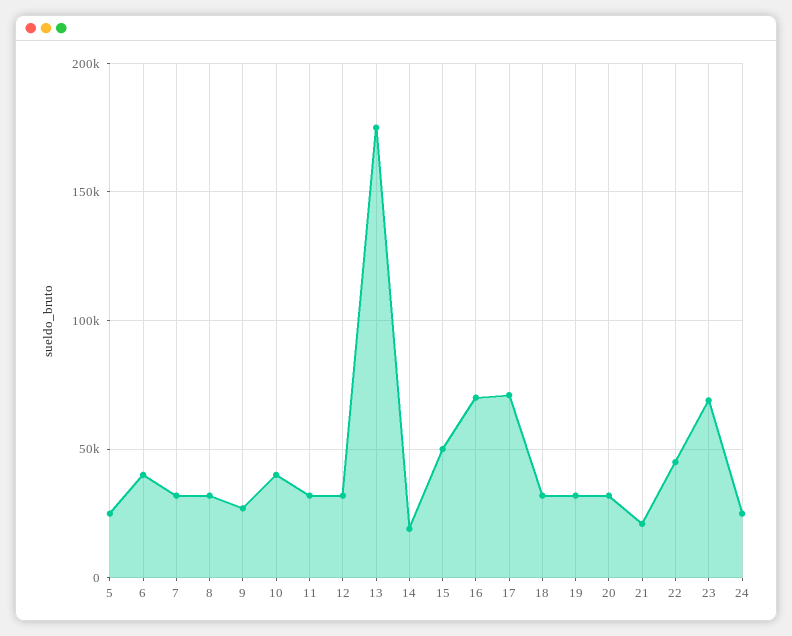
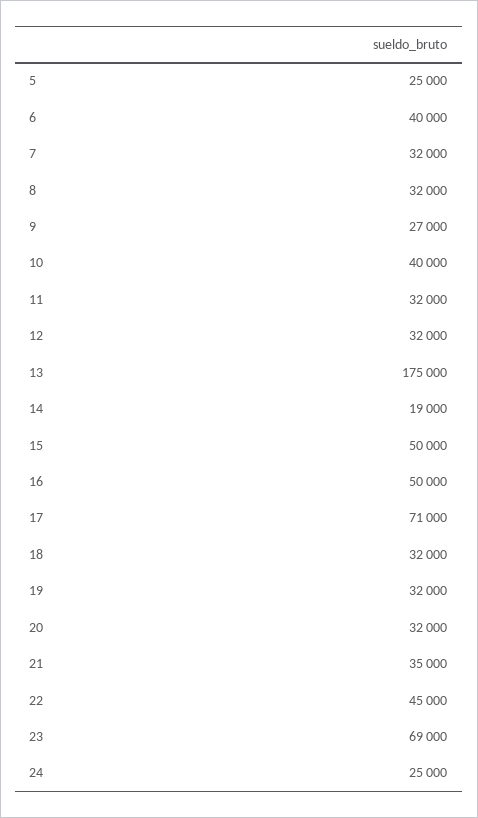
  {
    "5": 25000,
    "6": 40000,
    "7": 32000,
    "8": 32000,
    "9": 27000,
    "10": 40000,
    "11": 32000,
    "12": 32000,
    "13": 175000,
    "14": 19000,
    "15": 50000,
-   "16": 70000,
+   "16": 50000,
    "17": 71000,
    "18": 32000,
    "19": 32000,
    "20": 32000,
-   "21": 20000,
+   "21": 35000,
    "22": 45000,
    "23": 69000,
    "24": 25000
  }

